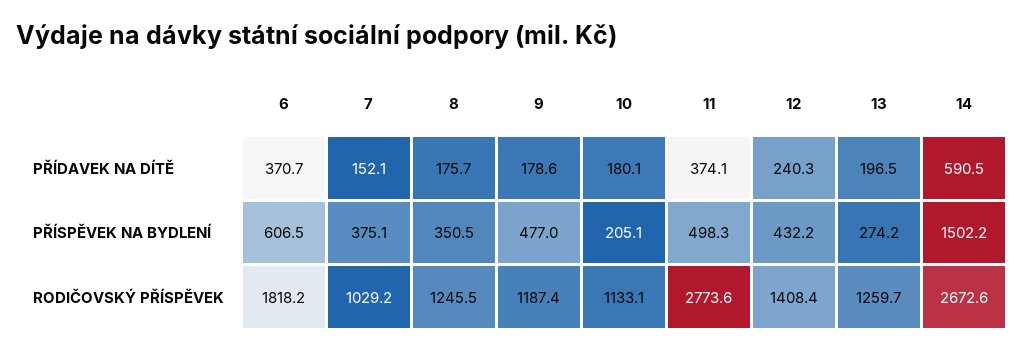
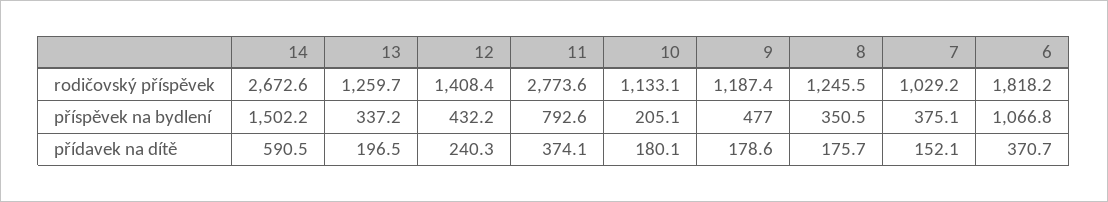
  {
    "6": {
      "PŘÍDAVEK NA DÍTĚ": 370.7,
-     "PŘÍSPĚVEK NA BYDLENÍ": 606.5,
+     "PŘÍSPĚVEK NA BYDLENÍ": 1066.8,
      "RODIČOVSKÝ PŘÍSPĚVEK": 1818.2
    },
    "7": {
      "PŘÍDAVEK NA DÍTĚ": 152.1,
      "PŘÍSPĚVEK NA BYDLENÍ": 375.1,
      "RODIČOVSKÝ PŘÍSPĚVEK": 1029.2
    },
    "8": {
      "PŘÍDAVEK NA DÍTĚ": 175.7,
      "PŘÍSPĚVEK NA BYDLENÍ": 350.5,
      "RODIČOVSKÝ PŘÍSPĚVEK": 1245.5
    },
    "9": {
      "PŘÍDAVEK NA DÍTĚ": 178.6,
      "PŘÍSPĚVEK NA BYDLENÍ": 477,
      "RODIČOVSKÝ PŘÍSPĚVEK": 1187.4
    },
    "10": {
      "PŘÍDAVEK NA DÍTĚ": 180.1,
      "PŘÍSPĚVEK NA BYDLENÍ": 205.1,
      "RODIČOVSKÝ PŘÍSPĚVEK": 1133.1
    },
    "11": {
      "PŘÍDAVEK NA DÍTĚ": 374.1,
-     "PŘÍSPĚVEK NA BYDLENÍ": 498.3,
+     "PŘÍSPĚVEK NA BYDLENÍ": 792.6,
      "RODIČOVSKÝ PŘÍSPĚVEK": 2773.6
    },
    "12": {
      "PŘÍDAVEK NA DÍTĚ": 240.3,
      "PŘÍSPĚVEK NA BYDLENÍ": 432.2,
      "RODIČOVSKÝ PŘÍSPĚVEK": 1408.4
    },
    "13": {
      "PŘÍDAVEK NA DÍTĚ": 196.5,
-     "PŘÍSPĚVEK NA BYDLENÍ": 274.2,
+     "PŘÍSPĚVEK NA BYDLENÍ": 337.2,
      "RODIČOVSKÝ PŘÍSPĚVEK": 1259.7
    },
    "14": {
      "PŘÍDAVEK NA DÍTĚ": 590.5,
      "PŘÍSPĚVEK NA BYDLENÍ": 1502.2,
      "RODIČOVSKÝ PŘÍSPĚVEK": 2672.6
    }
  }

